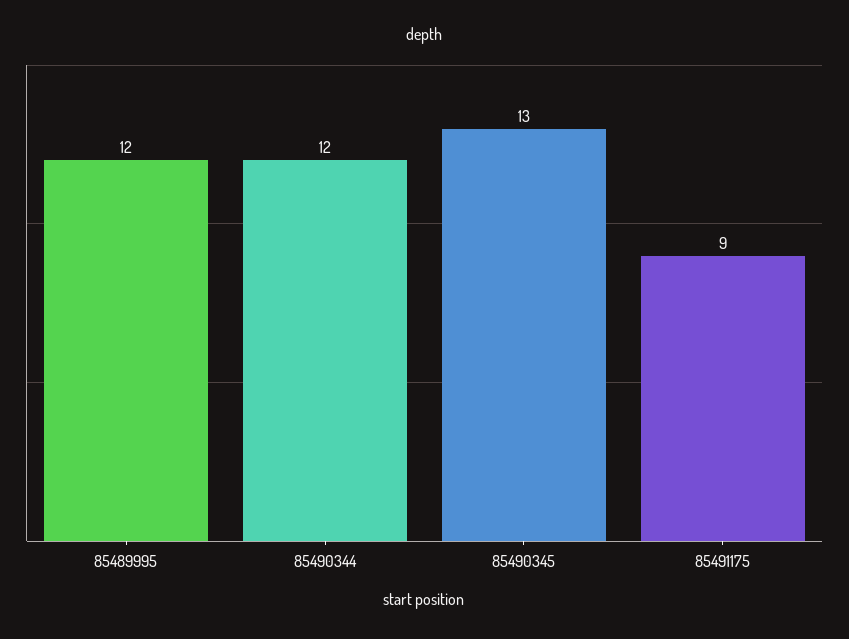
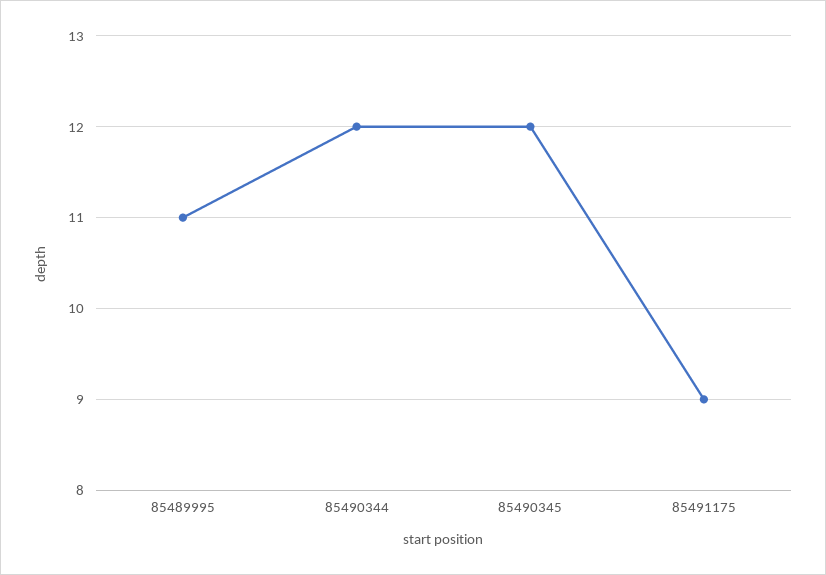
  {
-   "85489995": 12,
+   "85489995": 11,
    "85490344": 12,
-   "85490345": 13,
+   "85490345": 12,
    "85491175": 9
  }

